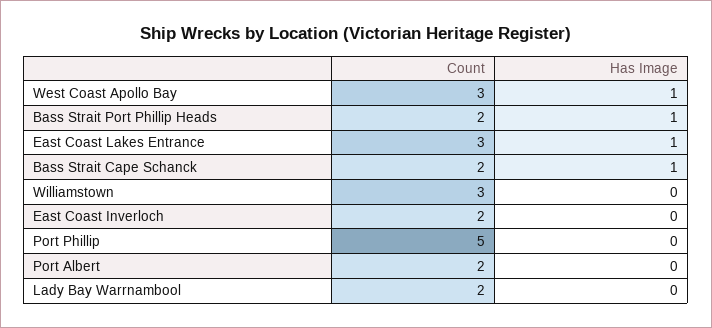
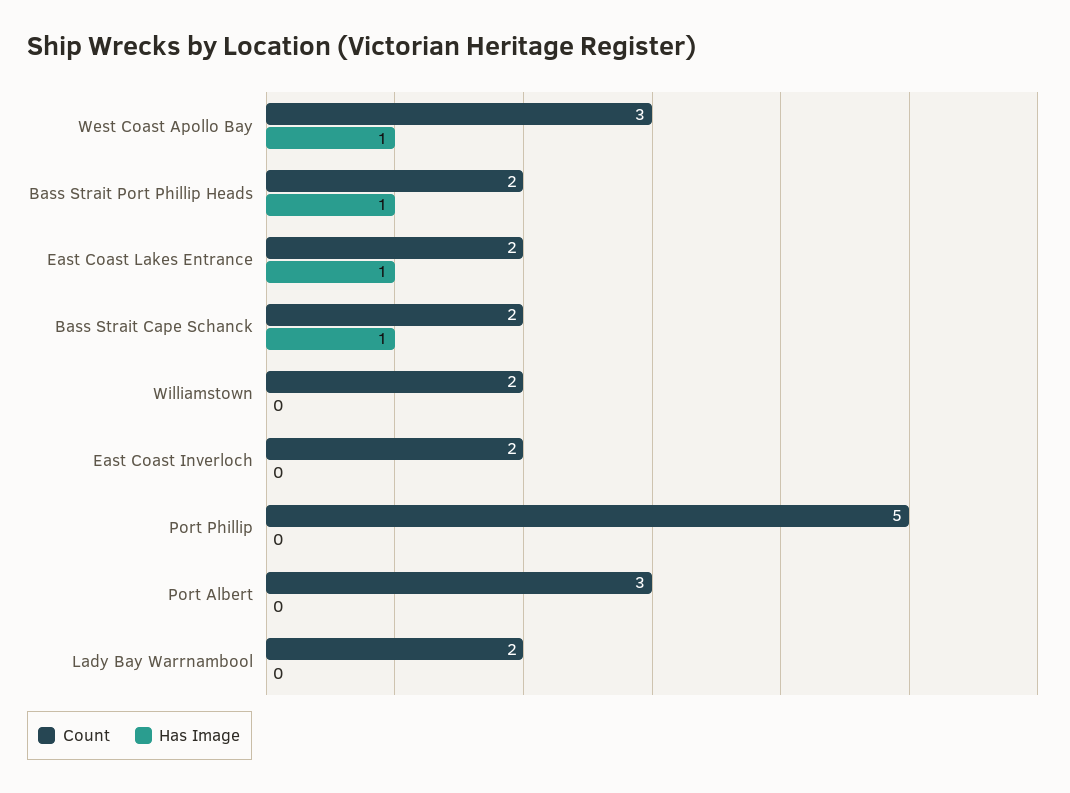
  {
    "Count": {
      "West Coast Apollo Bay": 3,
      "Bass Strait Port Phillip Heads": 2,
-     "East Coast Lakes Entrance": 3,
+     "East Coast Lakes Entrance": 2,
      "Bass Strait Cape Schanck": 2,
-     "Williamstown": 3,
+     "Williamstown": 2,
      "East Coast Inverloch": 2,
      "Port Phillip": 5,
-     "Port Albert": 2,
+     "Port Albert": 3,
      "Lady Bay Warrnambool": 2
    },
    "Has Image": {
      "West Coast Apollo Bay": 1,
      "Bass Strait Port Phillip Heads": 1,
      "East Coast Lakes Entrance": 1,
      "Bass Strait Cape Schanck": 1,
      "Williamstown": 0,
      "East Coast Inverloch": 0,
      "Port Phillip": 0,
      "Port Albert": 0,
      "Lady Bay Warrnambool": 0
    }
  }

